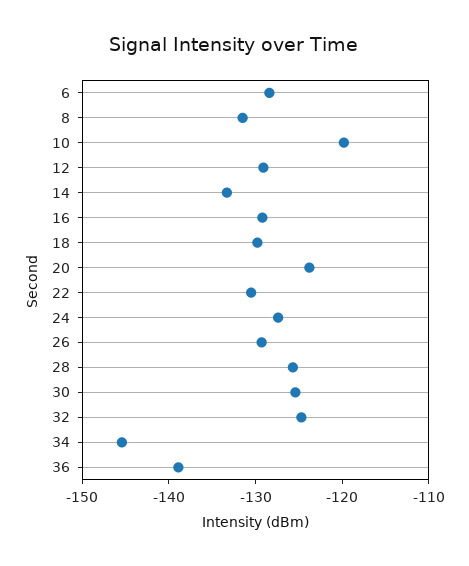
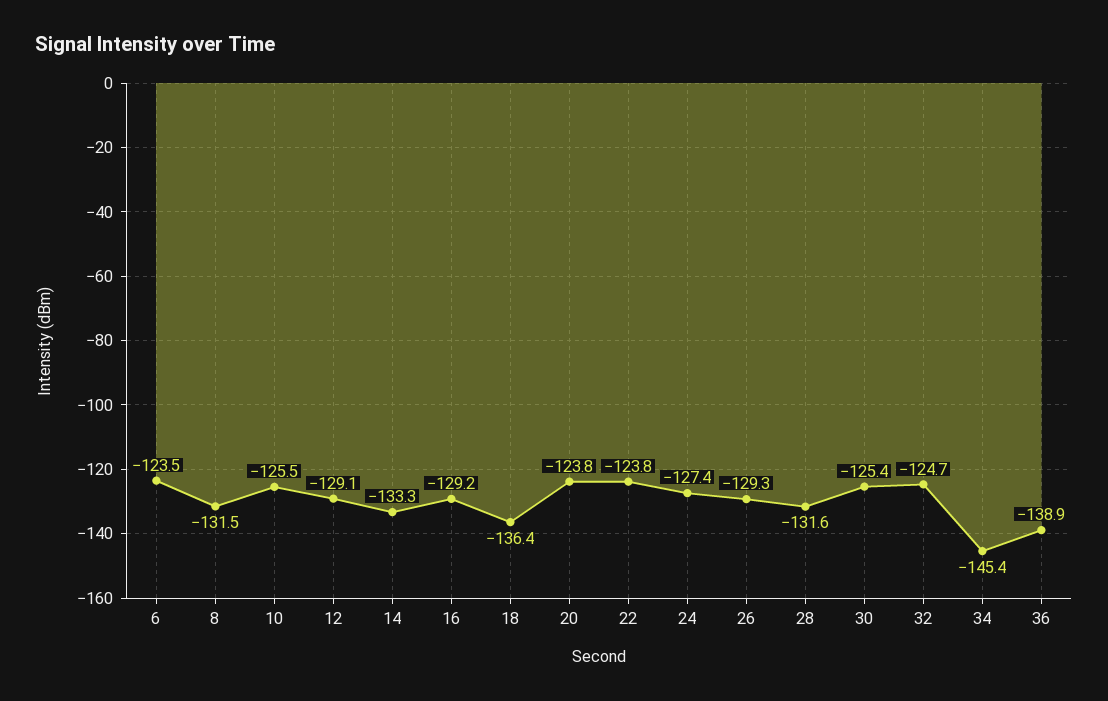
  {
-   "6": -128,
+   "6": -123.5,
    "8": -131.5,
-   "10": -120,
+   "10": -125.5,
    "12": -129.1,
    "14": -133.3,
    "16": -129.2,
-   "18": -130,
+   "18": -136.4,
    "20": -123.8,
-   "22": -130,
+   "22": -123.8,
    "24": -127.4,
    "26": -129.3,
-   "28": -126,
+   "28": -131.6,
    "30": -125.4,
    "32": -124.7,
    "34": -145.4,
    "36": -138.9
  }

